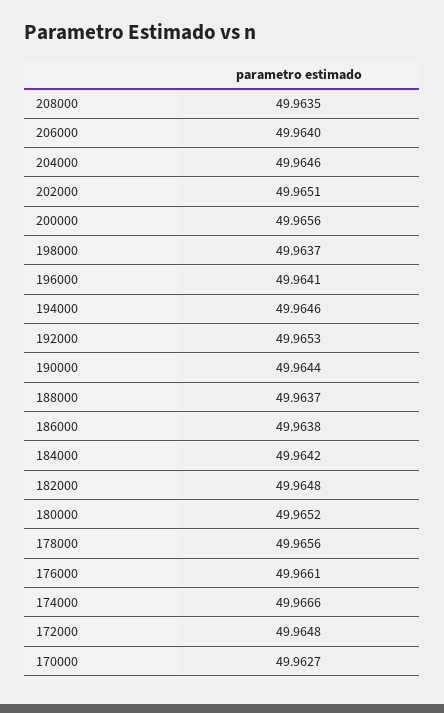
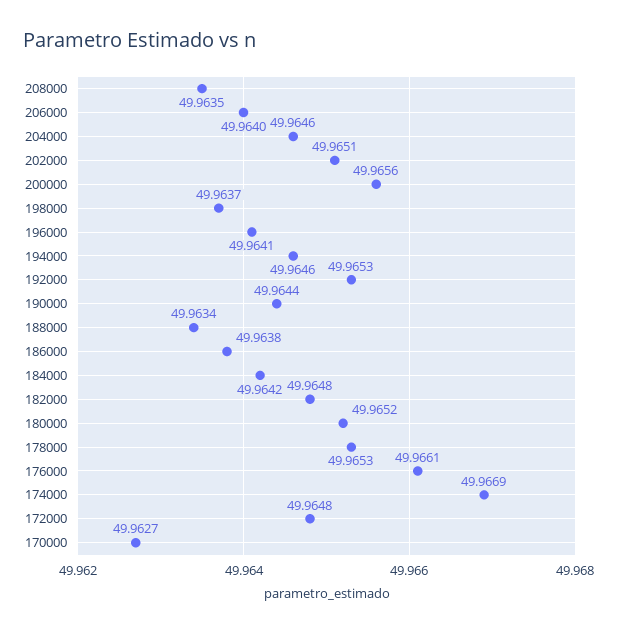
  {
    "208000": 49.9635,
    "206000": 49.964,
    "204000": 49.9646,
    "202000": 49.9651,
    "200000": 49.9656,
    "198000": 49.9637,
    "196000": 49.9641,
    "194000": 49.9646,
    "192000": 49.9653,
    "190000": 49.9644,
-   "188000": 49.9637,
+   "188000": 49.9634,
    "186000": 49.9638,
    "184000": 49.9642,
    "182000": 49.9648,
    "180000": 49.9652,
-   "178000": 49.9656,
+   "178000": 49.9653,
    "176000": 49.9661,
-   "174000": 49.9666,
+   "174000": 49.9669,
    "172000": 49.9648,
    "170000": 49.9627
  }

